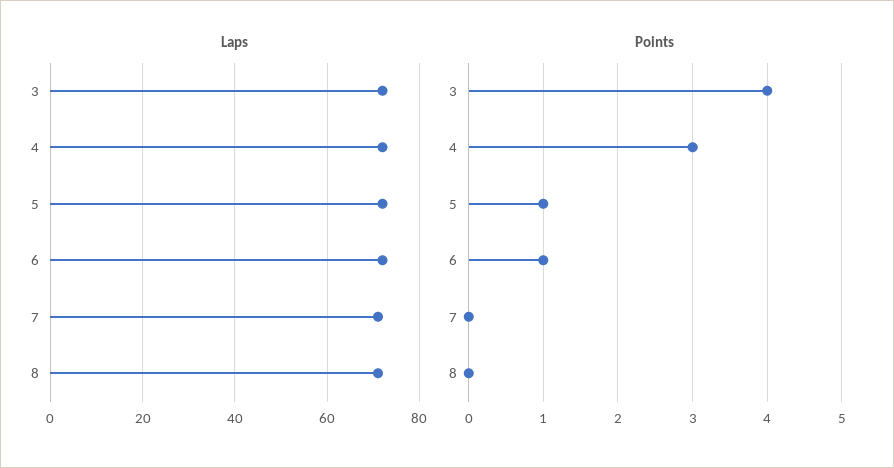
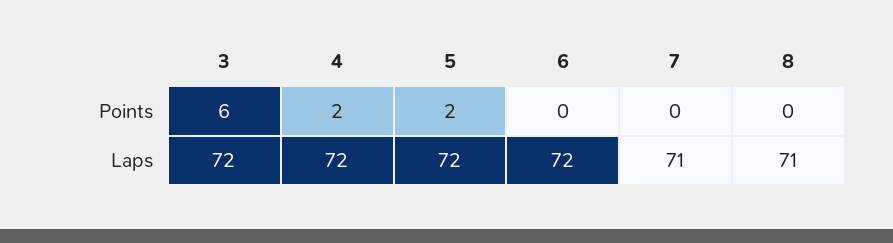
  {
    "Laps": {
      "3": 72,
      "4": 72,
      "5": 72,
      "6": 72,
      "7": 71,
      "8": 71
    },
    "Points": {
-     "3": 4,
+     "3": 6,
-     "4": 3,
+     "4": 2,
-     "5": 1,
+     "5": 2,
-     "6": 1,
+     "6": 0,
      "7": 0,
      "8": 0
    }
  }

